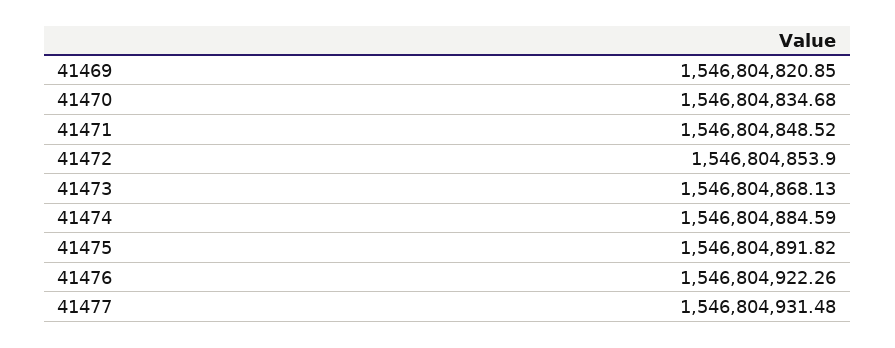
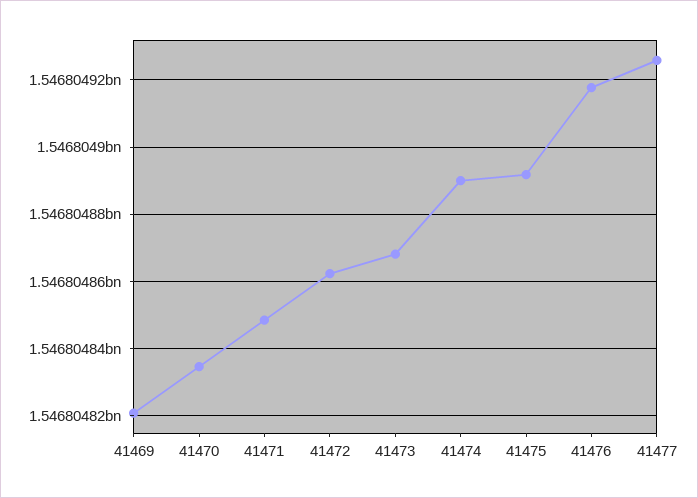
  {
    "41469": 1546804820.85,
    "41470": 1546804834.68,
    "41471": 1546804848.52,
-   "41472": 1546804853.9,
+   "41472": 1546804862,
    "41473": 1546804868.13,
-   "41474": 1546804884.59,
+   "41474": 1546804890,
    "41475": 1546804891.82,
-   "41476": 1546804922.26,
+   "41476": 1546804918,
-   "41477": 1546804931.48
+   "41477": 1546804926
  }

